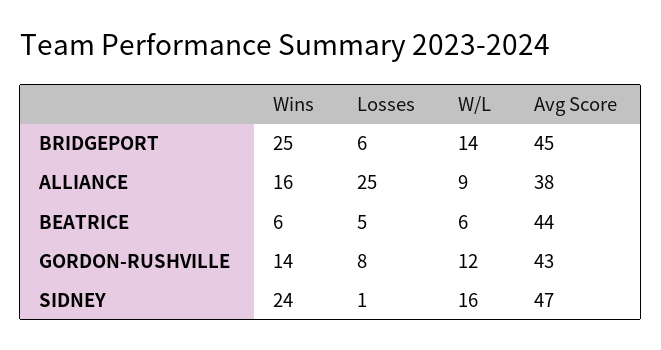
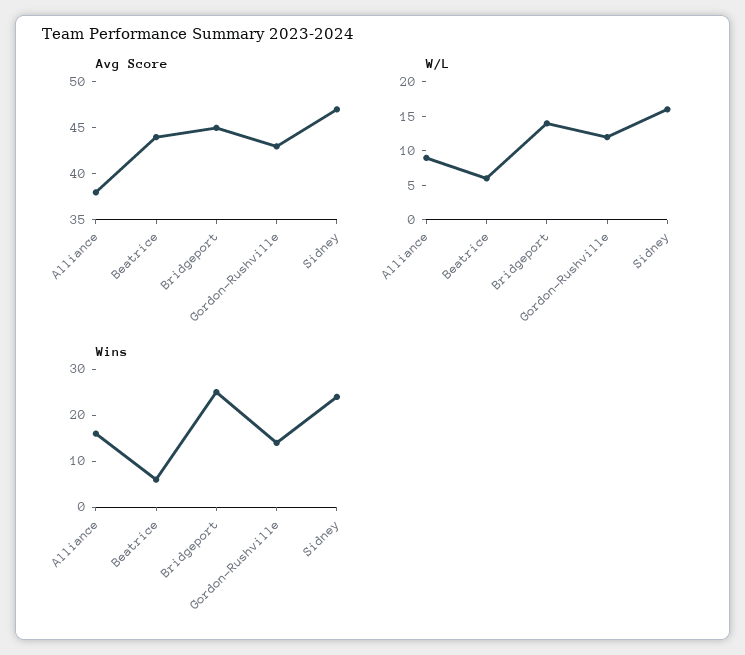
  {
    "Wins": {
      "BRIDGEPORT": 25,
      "ALLIANCE": 16,
      "BEATRICE": 6,
      "GORDON-RUSHVILLE": 14,
      "SIDNEY": 24
    },
-   "Losses": {
-     "BRIDGEPORT": 6,
-     "ALLIANCE": 25,
-     "BEATRICE": 5,
-     "GORDON-RUSHVILLE": 8,
-     "SIDNEY": 1
-   },
    "W/L": {
      "BRIDGEPORT": 14,
      "ALLIANCE": 9,
      "BEATRICE": 6,
      "GORDON-RUSHVILLE": 12,
      "SIDNEY": 16
    },
    "Avg Score": {
      "BRIDGEPORT": 45,
      "ALLIANCE": 38,
      "BEATRICE": 44,
      "GORDON-RUSHVILLE": 43,
      "SIDNEY": 47
    }
  }

